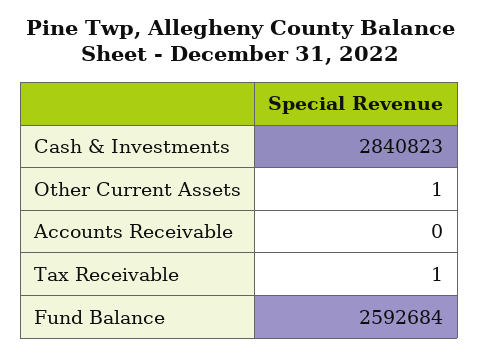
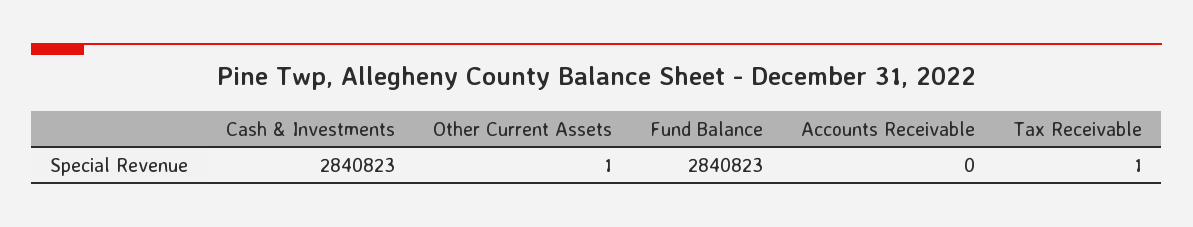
  {
    "Cash & Investments": 2840823,
    "Other Current Assets": 1,
    "Accounts Receivable": 0,
    "Tax Receivable": 1,
-   "Fund Balance": 2592684
+   "Fund Balance": 2840823
  }

